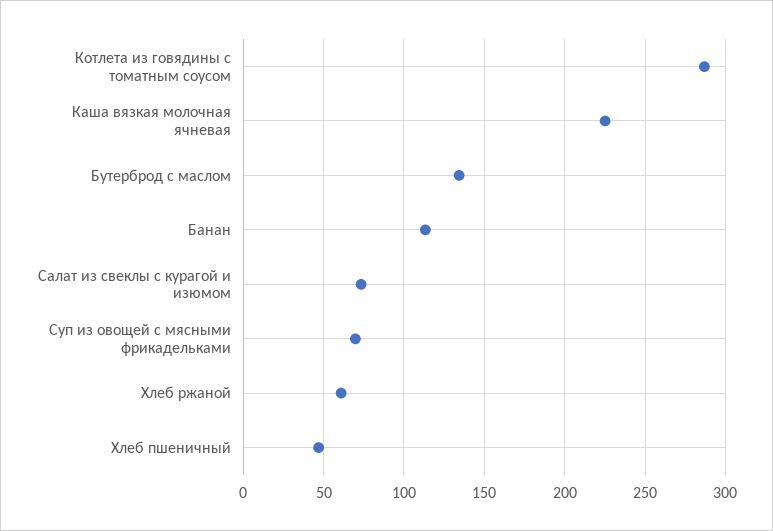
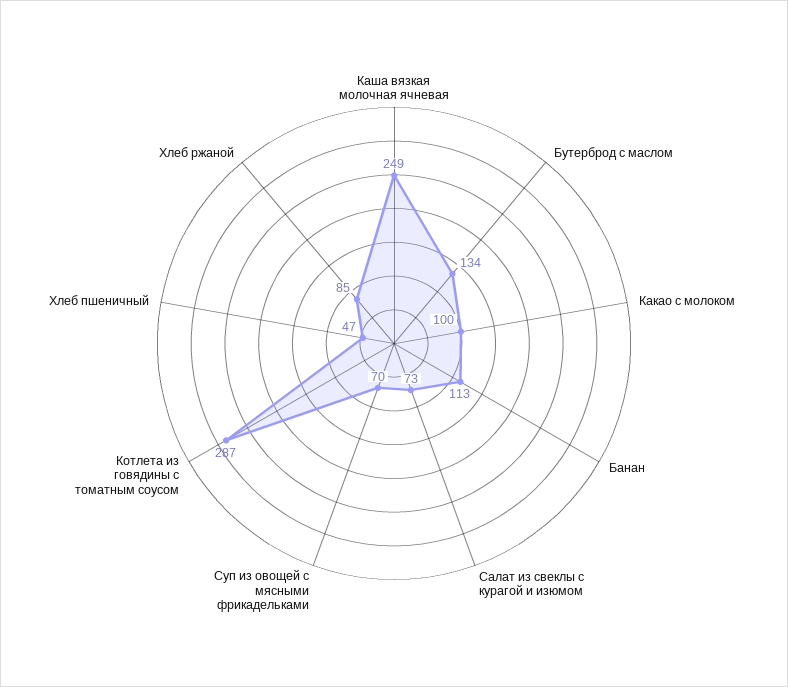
  {
    "Котлета из говядины с томатным соусом": 287,
-   "Каша вязкая молочная ячневая": 225,
+   "Каша вязкая молочная ячневая": 249,
    "Бутерброд с маслом": 134,
    "Банан": 113,
    "Салат из свеклы с курагой и изюмом": 73,
    "Суп из овощей с мясными фрикадельками": 70,
-   "Хлеб ржаной": 60,
+   "Хлеб ржаной": 85,
-   "Хлеб пшеничный": 47
+   "Хлеб пшеничный": 47,
+   "Какао с молоком": 100
  }

